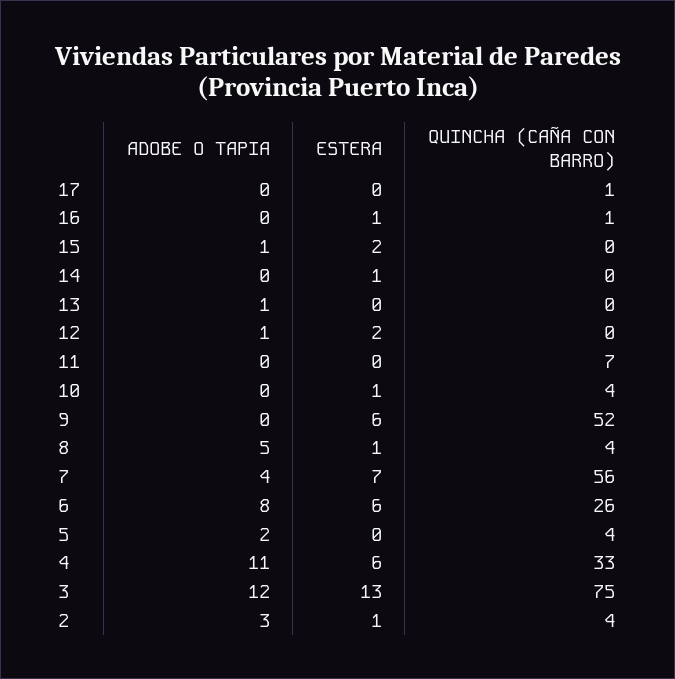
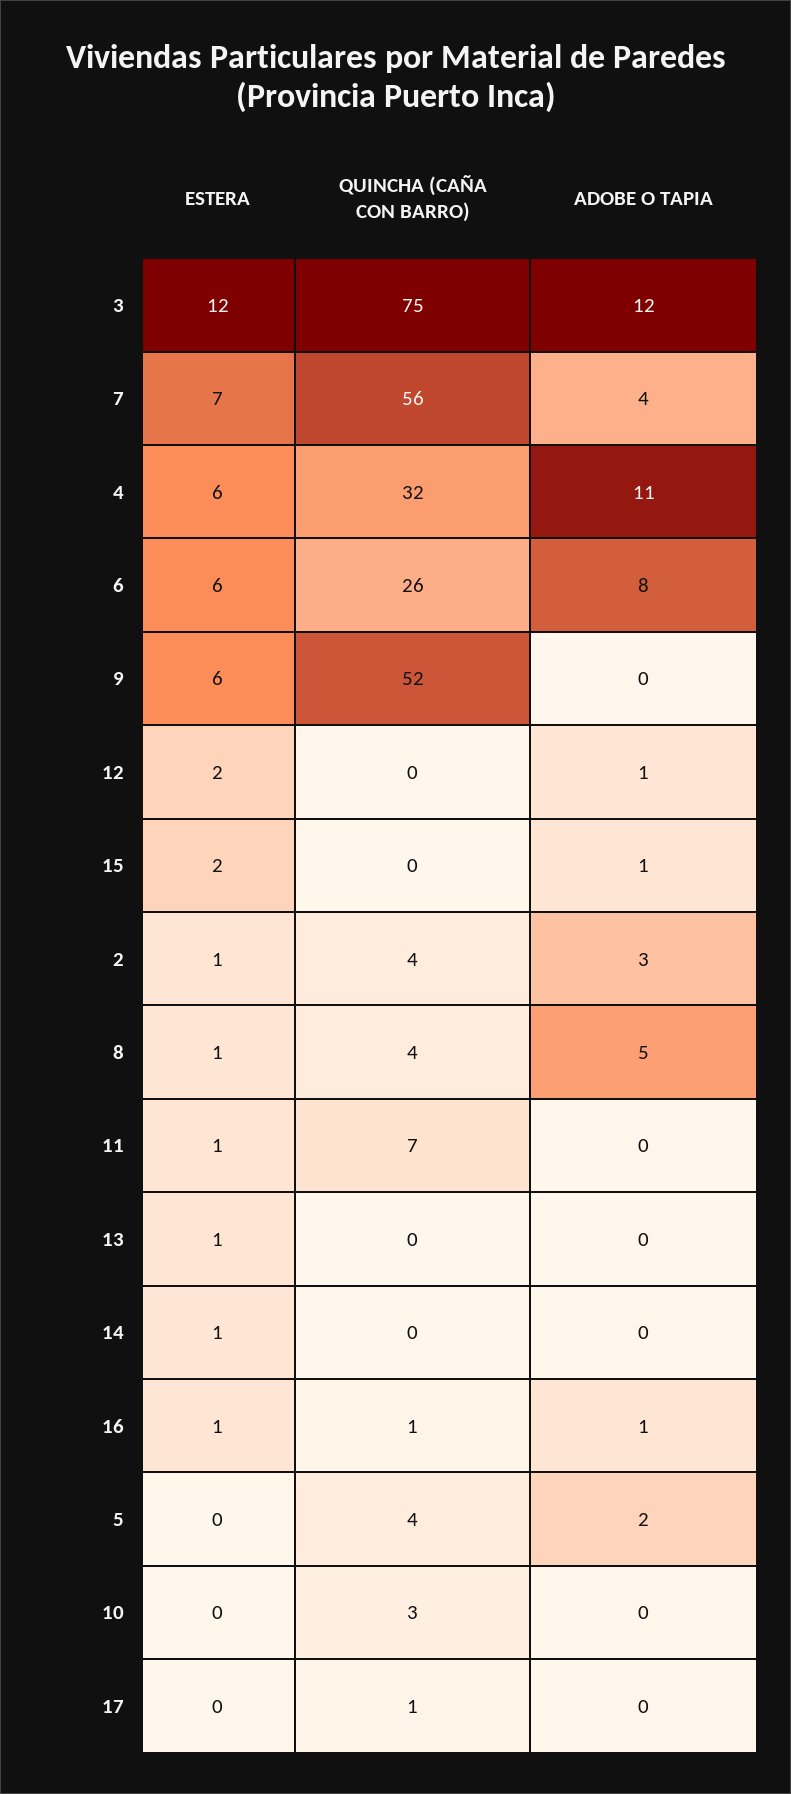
  {
    "ADOBE O TAPIA": {
      "17": 0,
-     "16": 0,
+     "16": 1,
      "15": 1,
      "14": 0,
-     "13": 1,
+     "13": 0,
      "12": 1,
      "11": 0,
      "10": 0,
      "9": 0,
      "8": 5,
      "7": 4,
      "6": 8,
      "5": 2,
      "4": 11,
      "3": 12,
      "2": 3
    },
    "ESTERA": {
      "17": 0,
      "16": 1,
      "15": 2,
      "14": 1,
-     "13": 0,
+     "13": 1,
      "12": 2,
-     "11": 0,
+     "11": 1,
-     "10": 1,
+     "10": 0,
      "9": 6,
      "8": 1,
      "7": 7,
      "6": 6,
      "5": 0,
      "4": 6,
-     "3": 13,
+     "3": 12,
      "2": 1
    },
    "QUINCHA (CAÑA CON BARRO)": {
      "17": 1,
      "16": 1,
      "15": 0,
      "14": 0,
      "13": 0,
      "12": 0,
      "11": 7,
-     "10": 4,
+     "10": 3,
      "9": 52,
      "8": 4,
      "7": 56,
      "6": 26,
      "5": 4,
-     "4": 33,
+     "4": 32,
      "3": 75,
      "2": 4
    }
  }

